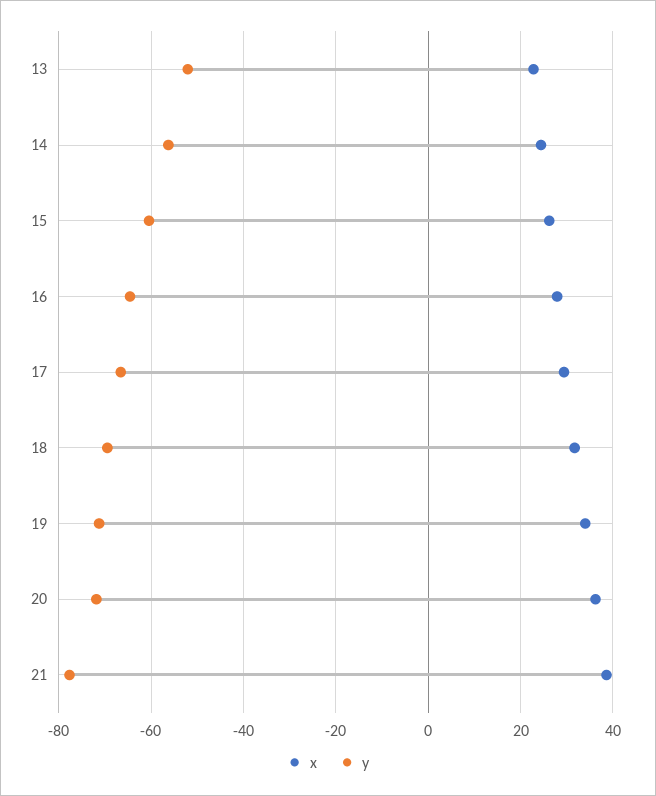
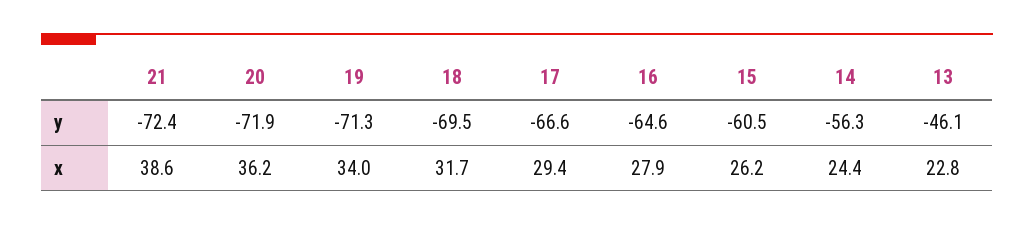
  {
    "x": {
      "13": 22.8,
      "14": 24.4,
      "15": 26.2,
      "16": 27.9,
      "17": 29.4,
      "18": 31.7,
      "19": 34,
      "20": 36.2,
      "21": 38.6
    },
    "y": {
-     "13": -52,
+     "13": -46.1,
      "14": -56.3,
      "15": -60.5,
      "16": -64.6,
      "17": -66.6,
      "18": -69.5,
      "19": -71.3,
      "20": -71.9,
-     "21": -78
+     "21": -72.4
    }
  }

